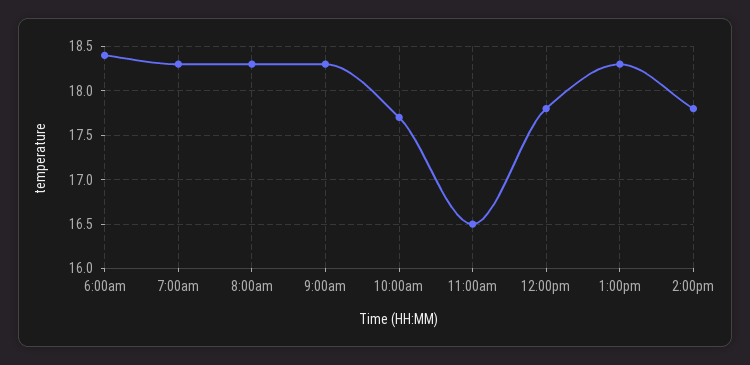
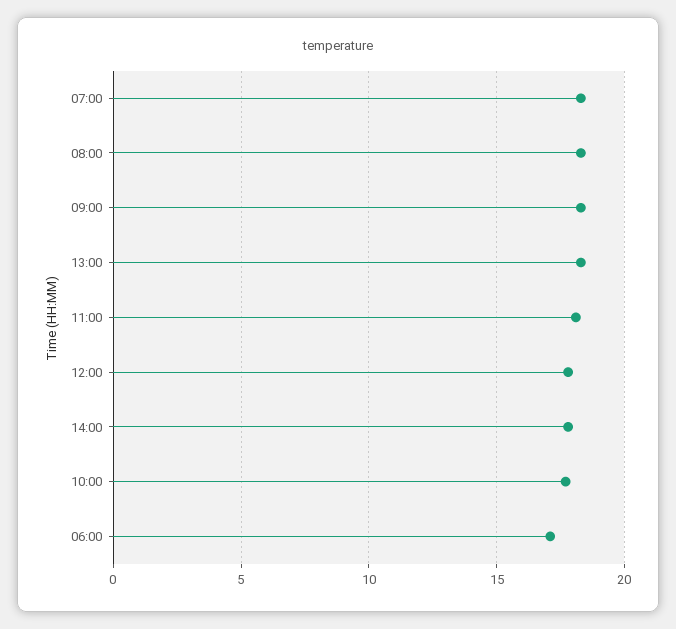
  {
-   "6:00am": 18.4,
+   "6:00am": 17,
    "7:00am": 18.3,
    "8:00am": 18.3,
    "9:00am": 18.3,
    "10:00am": 17.7,
-   "11:00am": 16.5,
+   "11:00am": 18,
    "12:00pm": 17.8,
    "1:00pm": 18.3,
    "2:00pm": 17.8
  }

